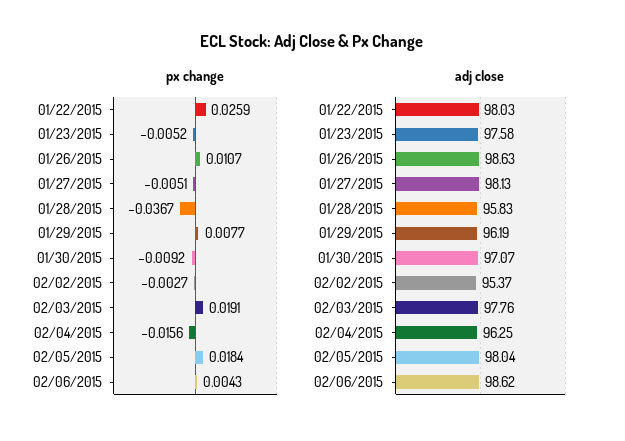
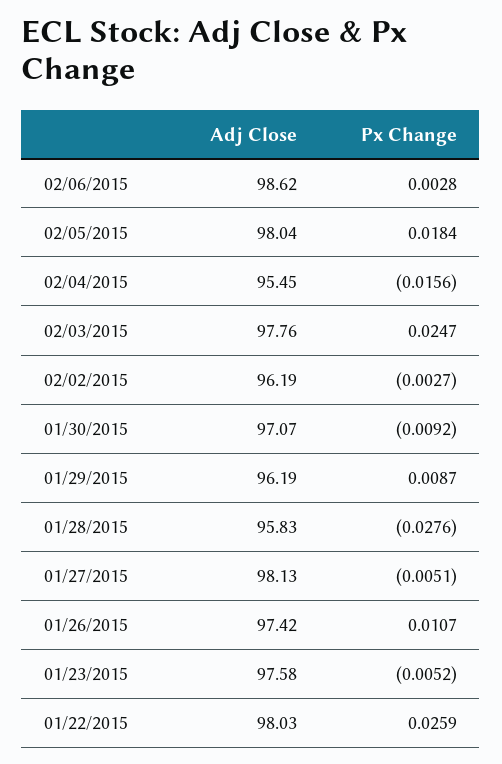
  {
    "px change": {
      "01/22/2015": 0.0259,
      "01/23/2015": -0.0052,
      "01/26/2015": 0.0107,
      "01/27/2015": -0.0051,
-     "01/28/2015": -0.0367,
+     "01/28/2015": -0.0276,
-     "01/29/2015": 0.0077,
+     "01/29/2015": 0.0087,
      "01/30/2015": -0.0092,
      "02/02/2015": -0.0027,
-     "02/03/2015": 0.0191,
+     "02/03/2015": 0.0247,
      "02/04/2015": -0.0156,
      "02/05/2015": 0.0184,
-     "02/06/2015": 0.0043
+     "02/06/2015": 0.0028
    },
    "adj close": {
      "01/22/2015": 98.03,
      "01/23/2015": 97.58,
-     "01/26/2015": 98.63,
+     "01/26/2015": 97.42,
      "01/27/2015": 98.13,
      "01/28/2015": 95.83,
      "01/29/2015": 96.19,
      "01/30/2015": 97.07,
-     "02/02/2015": 95.37,
+     "02/02/2015": 96.19,
      "02/03/2015": 97.76,
-     "02/04/2015": 96.25,
+     "02/04/2015": 95.45,
      "02/05/2015": 98.04,
      "02/06/2015": 98.62
    }
  }

